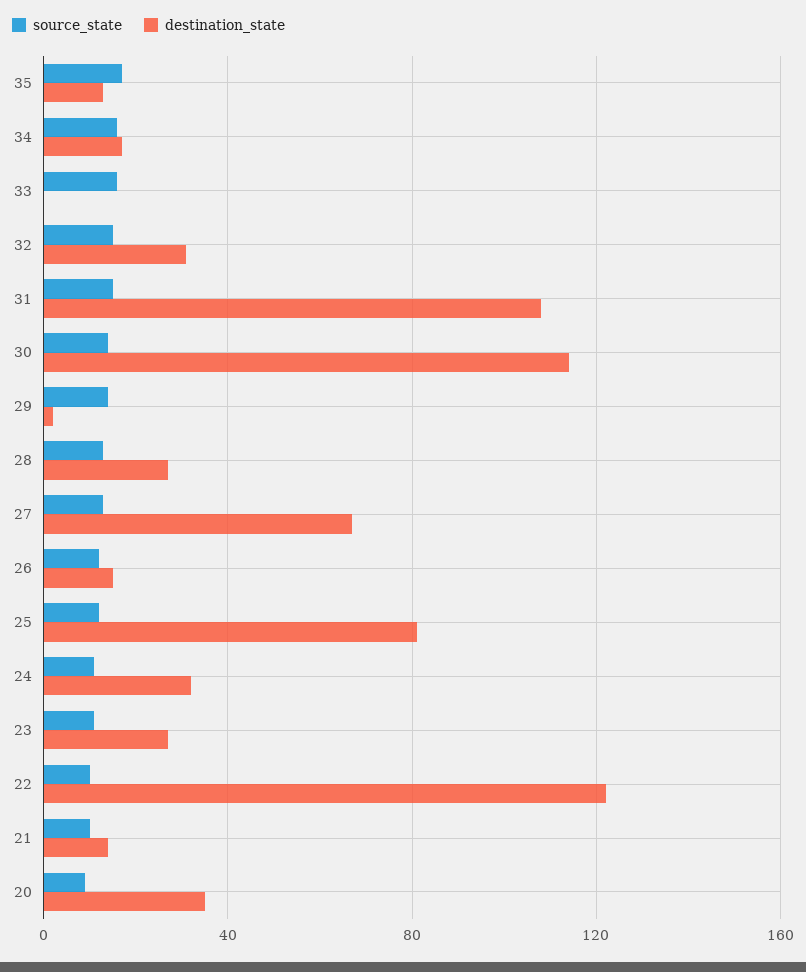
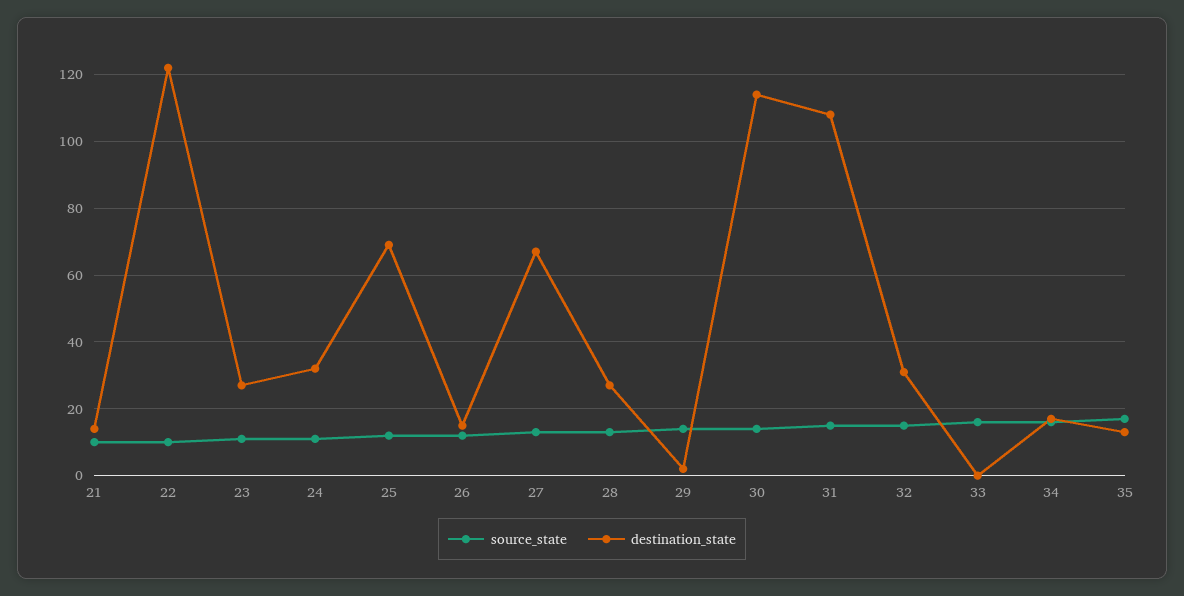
  {
    "source_state": {
      "35": 15,
      "34": 15,
      "33": 15,
      "32": 15,
      "31": 15,
      "30": 15,
      "29": 15,
      "28": 15,
      "27": 15,
      "26": 10,
      "25": 10,
      "24": 10,
      "23": 10,
      "22": 10,
-     "21": 10,
+     "21": 10
-     "20": 10
    },
    "destination_state": {
      "35": 15,
      "34": 15,
      "33": 0,
      "32": 30,
      "31": 110,
      "30": 115,
      "29": 0,
      "28": 25,
      "27": 65,
      "26": 15,
-     "25": 80,
+     "25": 70,
      "24": 30,
      "23": 25,
      "22": 120,
-     "21": 15,
+     "21": 15
-     "20": 35
    }
  }

